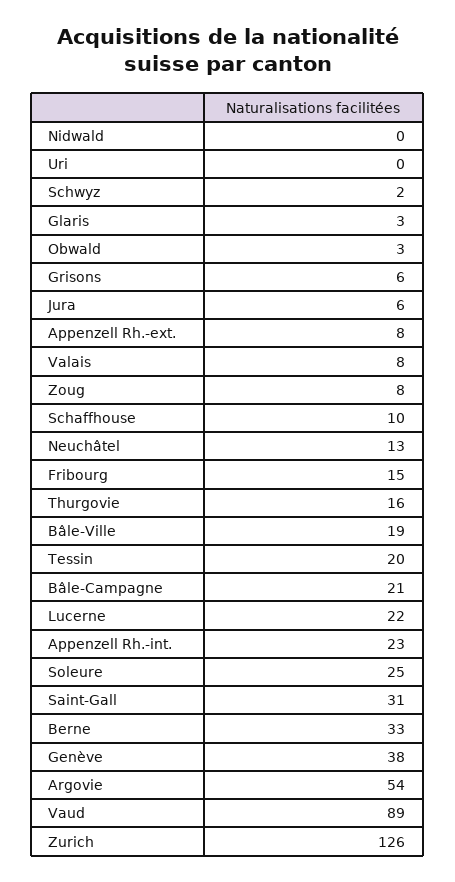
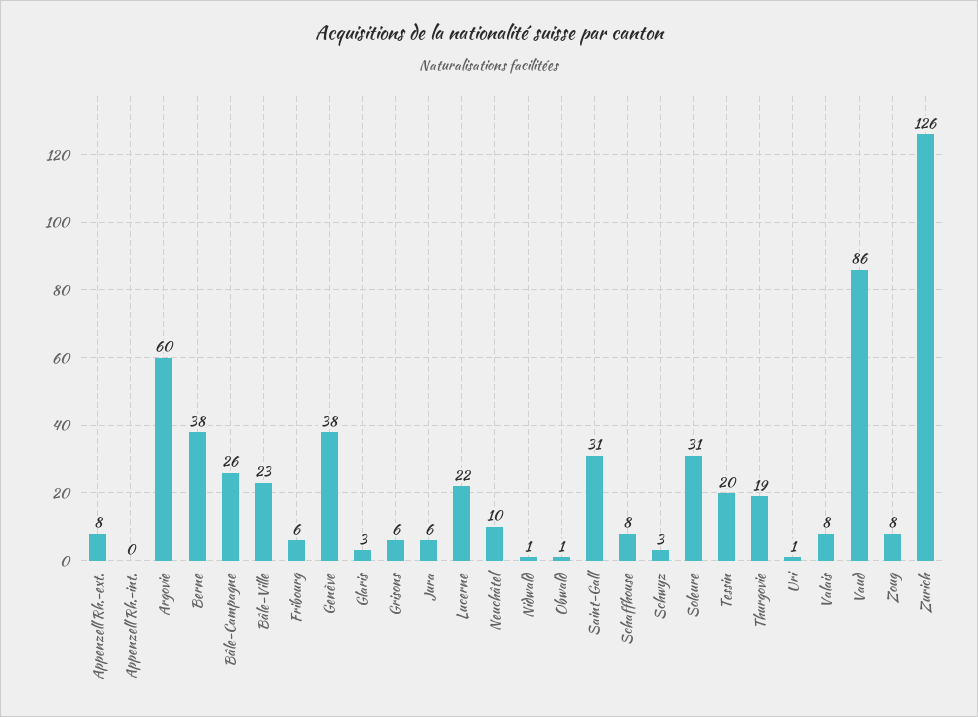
  {
-   "Nidwald": 0,
+   "Nidwald": 1,
-   "Uri": 0,
+   "Uri": 1,
-   "Schwyz": 2,
+   "Schwyz": 3,
    "Glaris": 3,
-   "Obwald": 3,
+   "Obwald": 1,
    "Grisons": 6,
    "Jura": 6,
    "Appenzell Rh.-ext.": 8,
    "Valais": 8,
    "Zoug": 8,
-   "Schaffhouse": 10,
+   "Schaffhouse": 8,
-   "Neuchâtel": 13,
+   "Neuchâtel": 10,
-   "Fribourg": 15,
+   "Fribourg": 6,
-   "Thurgovie": 16,
+   "Thurgovie": 19,
-   "Bâle-Ville": 19,
+   "Bâle-Ville": 23,
    "Tessin": 20,
-   "Bâle-Campagne": 21,
+   "Bâle-Campagne": 26,
    "Lucerne": 22,
-   "Appenzell Rh.-int.": 23,
+   "Appenzell Rh.-int.": 0,
-   "Soleure": 25,
+   "Soleure": 31,
    "Saint-Gall": 31,
-   "Berne": 33,
+   "Berne": 38,
    "Genève": 38,
-   "Argovie": 54,
+   "Argovie": 60,
-   "Vaud": 89,
+   "Vaud": 86,
    "Zurich": 126
  }

